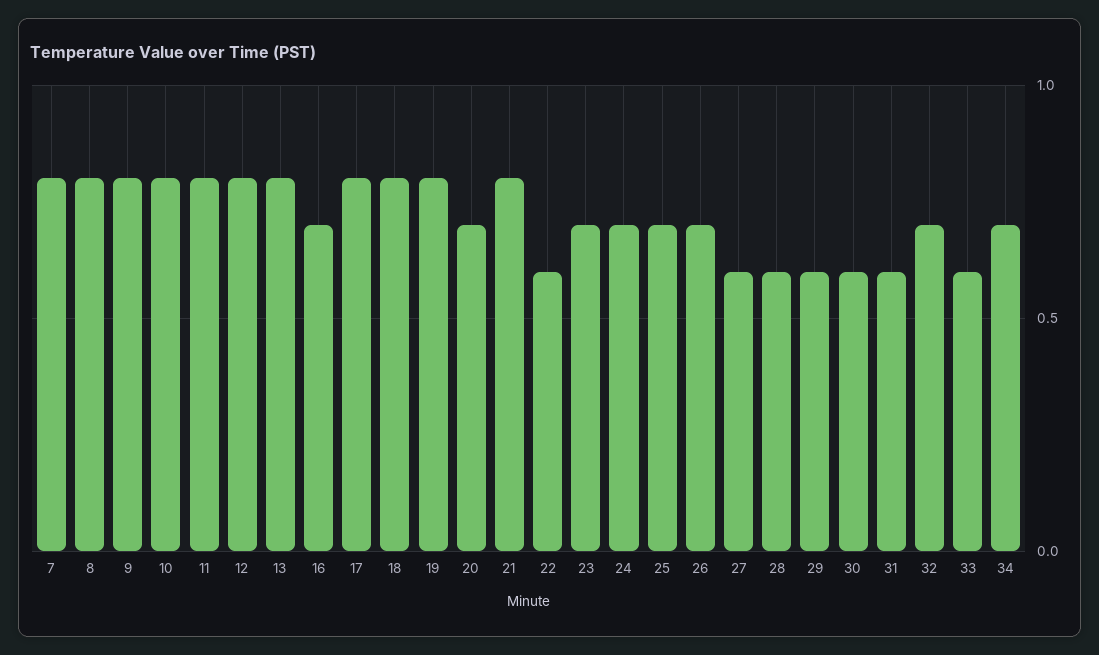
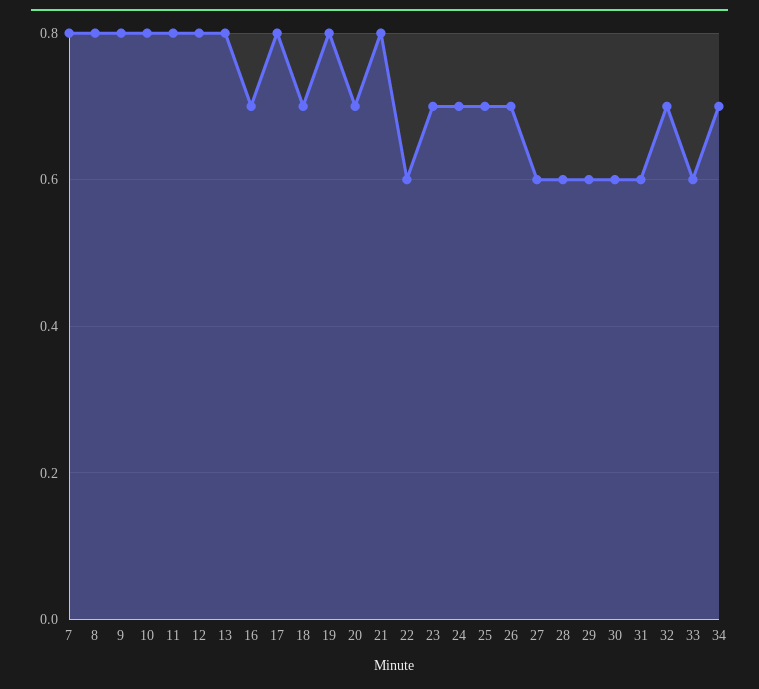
  {
    "7": 0.8,
    "8": 0.8,
    "9": 0.8,
    "10": 0.8,
    "11": 0.8,
    "12": 0.8,
    "13": 0.8,
    "16": 0.7,
    "17": 0.8,
-   "18": 0.8,
+   "18": 0.7,
    "19": 0.8,
    "20": 0.7,
    "21": 0.8,
    "22": 0.6,
    "23": 0.7,
    "24": 0.7,
    "25": 0.7,
    "26": 0.7,
    "27": 0.6,
    "28": 0.6,
    "29": 0.6,
    "30": 0.6,
    "31": 0.6,
    "32": 0.7,
    "33": 0.6,
    "34": 0.7
  }

